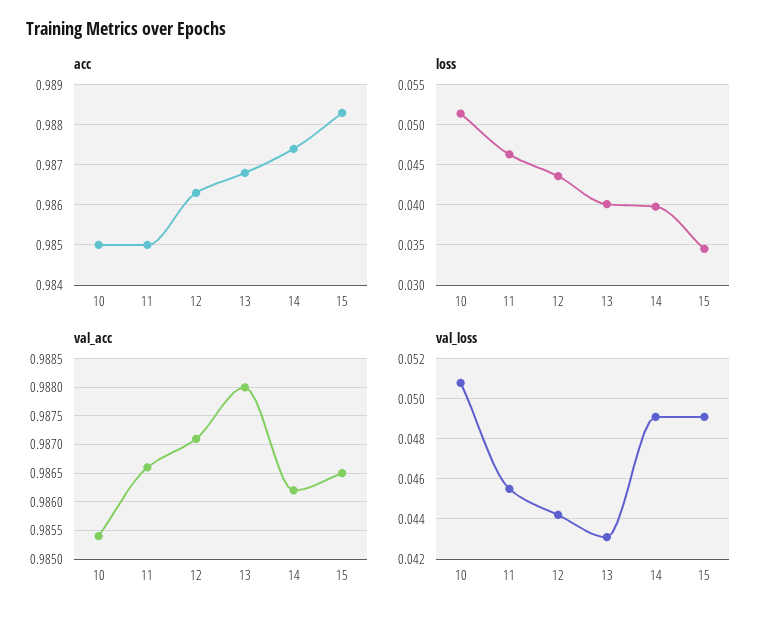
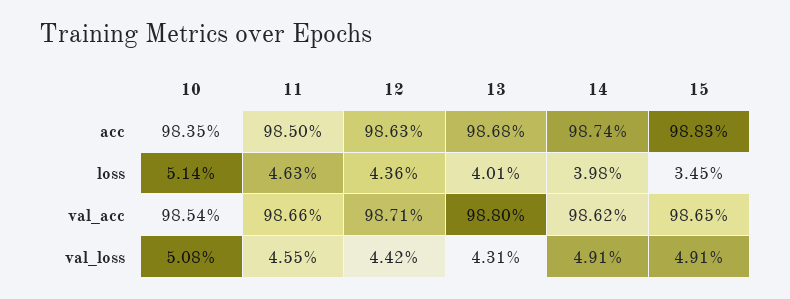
  {
    "acc": {
-     "10": 0.985,
+     "10": 0.9835,
      "11": 0.985,
      "12": 0.9863,
      "13": 0.9868,
      "14": 0.9874,
      "15": 0.9883
    },
    "loss": {
      "10": 0.0514,
      "11": 0.0463,
      "12": 0.0436,
      "13": 0.0401,
      "14": 0.0398,
      "15": 0.0345
    },
    "val_acc": {
      "10": 0.9854,
      "11": 0.9866,
      "12": 0.9871,
      "13": 0.988,
      "14": 0.9862,
      "15": 0.9865
    },
    "val_loss": {
      "10": 0.0508,
      "11": 0.0455,
      "12": 0.0442,
      "13": 0.0431,
      "14": 0.0491,
      "15": 0.0491
    }
  }

